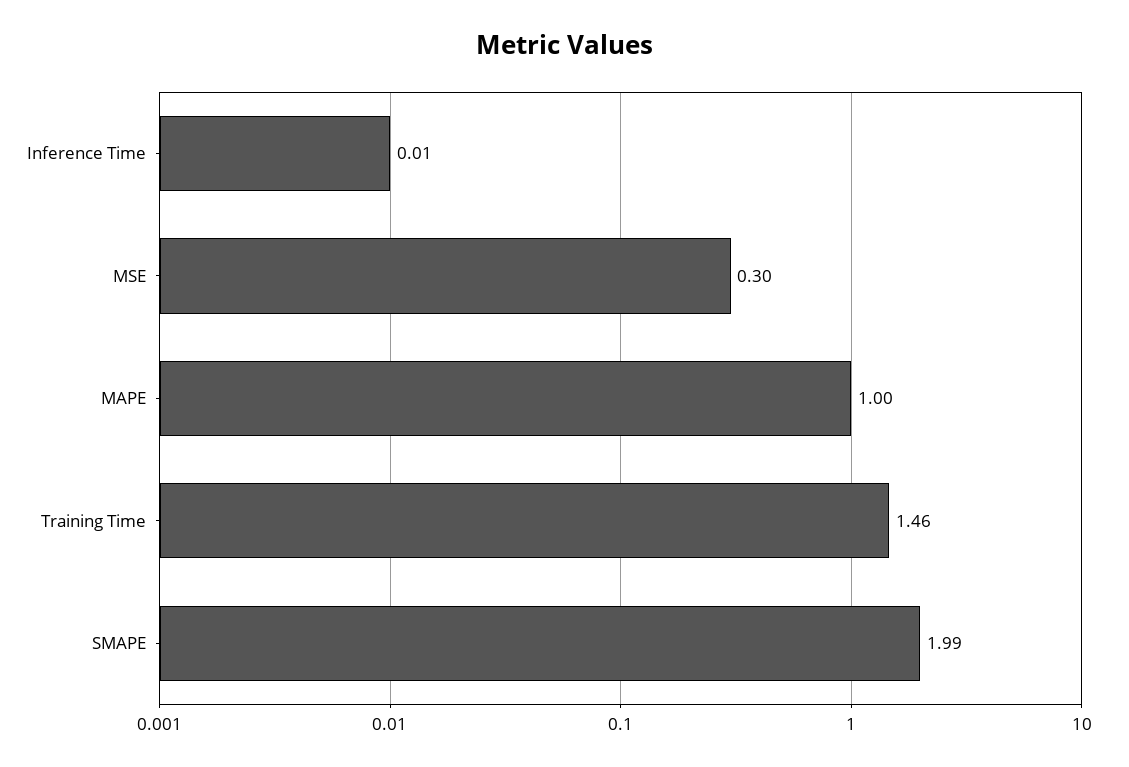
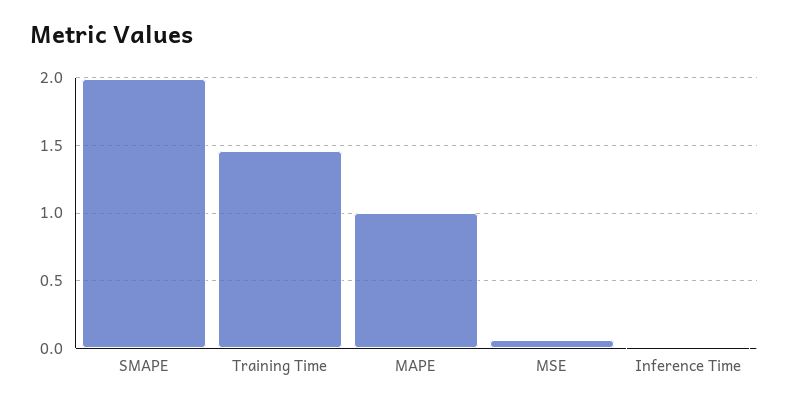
  {
    "Inference Time": 0.01,
-   "MSE": 0.3,
+   "MSE": 0.05,
    "MAPE": 1,
    "Training Time": 1.46,
    "SMAPE": 1.99
  }

